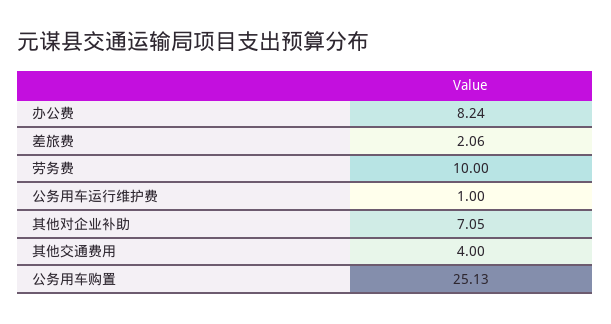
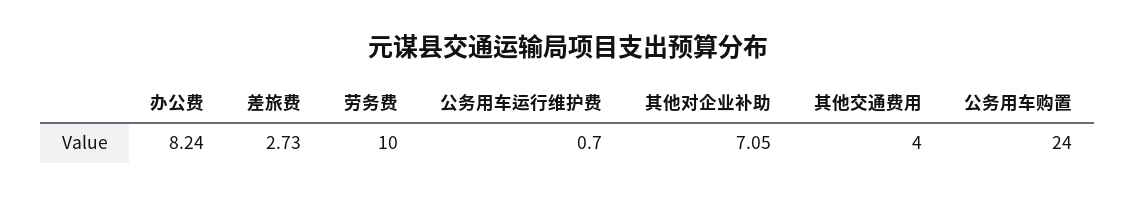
  {
    "办公费": 8.24,
-   "差旅费": 2.06,
+   "差旅费": 2.73,
    "劳务费": 10,
-   "公务用车运行维护费": 1,
+   "公务用车运行维护费": 0.7,
    "其他对企业补助": 7.05,
    "其他交通费用": 4,
-   "公务用车购置": 25.13
+   "公务用车购置": 24
  }

